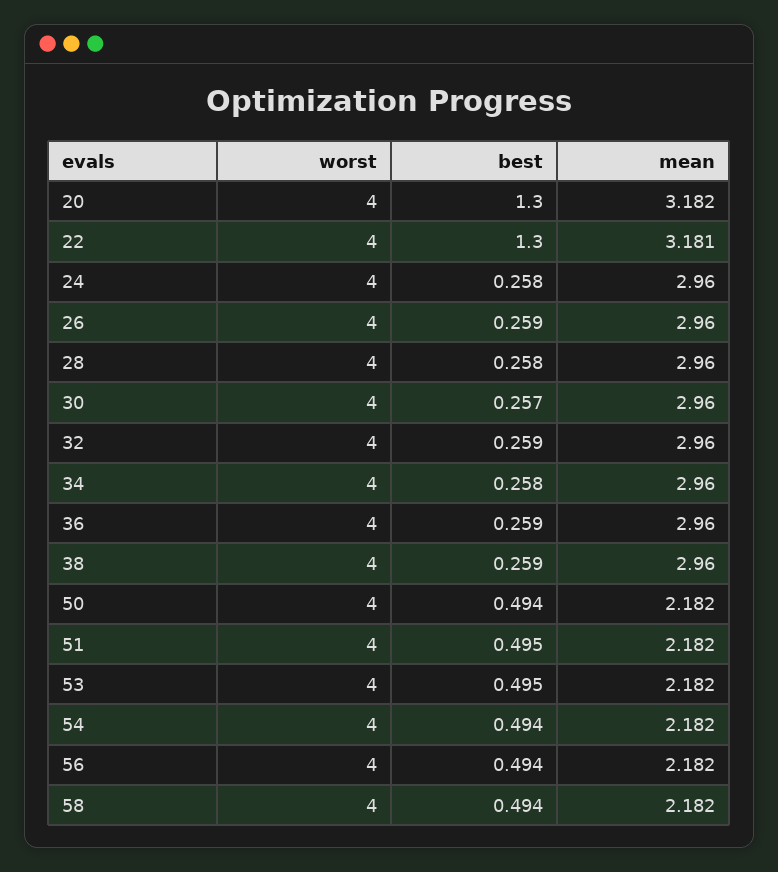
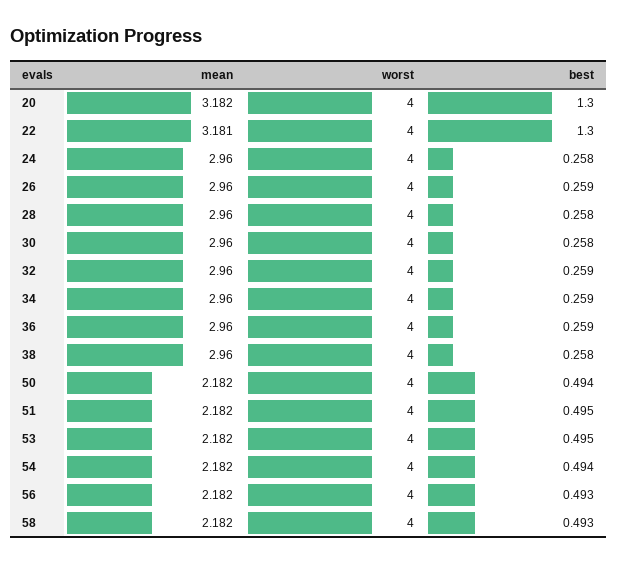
  {
    "worst": {
      "20": 4,
      "22": 4,
      "24": 4,
      "26": 4,
      "28": 4,
      "30": 4,
      "32": 4,
      "34": 4,
      "36": 4,
      "38": 4,
      "50": 4,
      "51": 4,
      "53": 4,
      "54": 4,
      "56": 4,
      "58": 4
    },
    "best": {
      "20": 1.3,
      "22": 1.3,
      "24": 0.258,
      "26": 0.259,
      "28": 0.258,
-     "30": 0.257,
+     "30": 0.258,
      "32": 0.259,
-     "34": 0.258,
+     "34": 0.259,
      "36": 0.259,
-     "38": 0.259,
+     "38": 0.258,
      "50": 0.494,
      "51": 0.495,
      "53": 0.495,
      "54": 0.494,
-     "56": 0.494,
+     "56": 0.493,
-     "58": 0.494
+     "58": 0.493
    },
    "mean": {
      "20": 3.182,
      "22": 3.181,
      "24": 2.96,
      "26": 2.96,
      "28": 2.96,
      "30": 2.96,
      "32": 2.96,
      "34": 2.96,
      "36": 2.96,
      "38": 2.96,
      "50": 2.182,
      "51": 2.182,
      "53": 2.182,
      "54": 2.182,
      "56": 2.182,
      "58": 2.182
    }
  }

